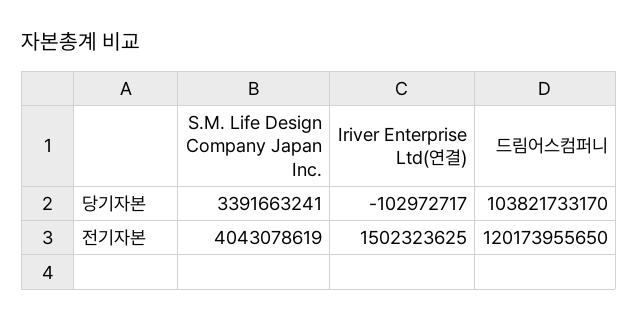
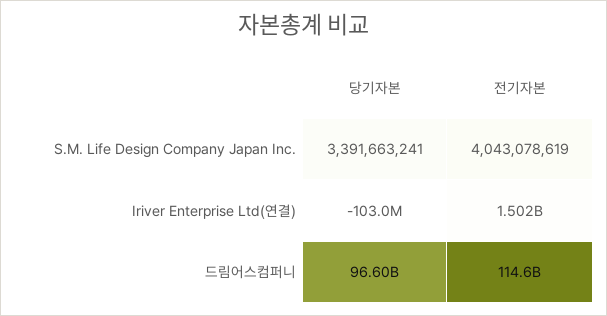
  {
    "S.M. Life Design Company Japan Inc.": {
      "당기자본": 3391663241,
      "전기자본": 4043078619
    },
    "Iriver Enterprise Ltd(연결)": {
      "당기자본": -102972717,
      "전기자본": 1502323625
    },
    "드림어스컴퍼니": {
-     "당기자본": 103821733170,
+     "당기자본": 96600000000,
-     "전기자본": 120173955650
+     "전기자본": 114600000000
    }
  }

